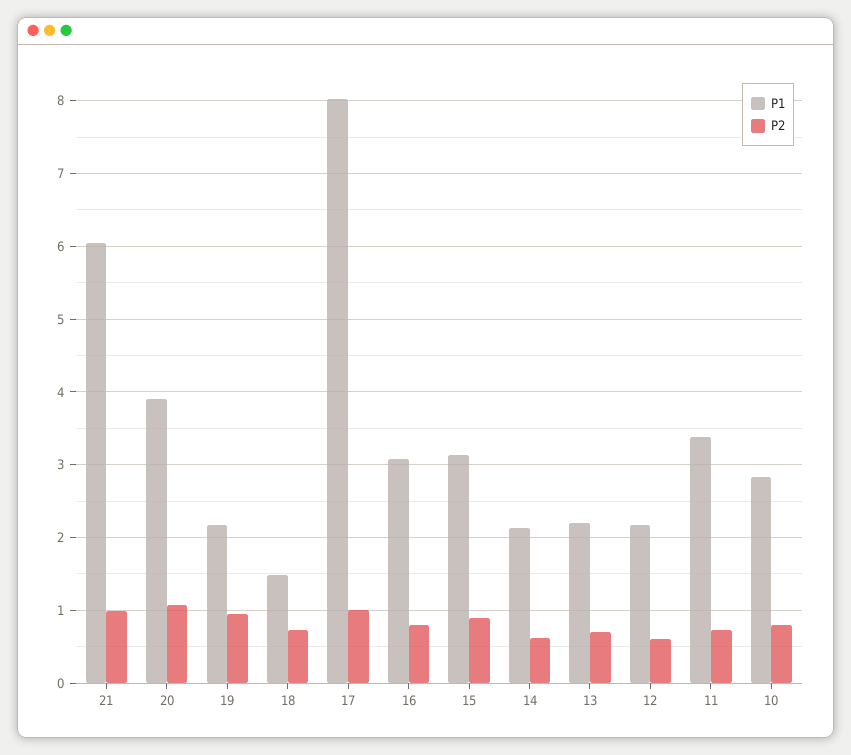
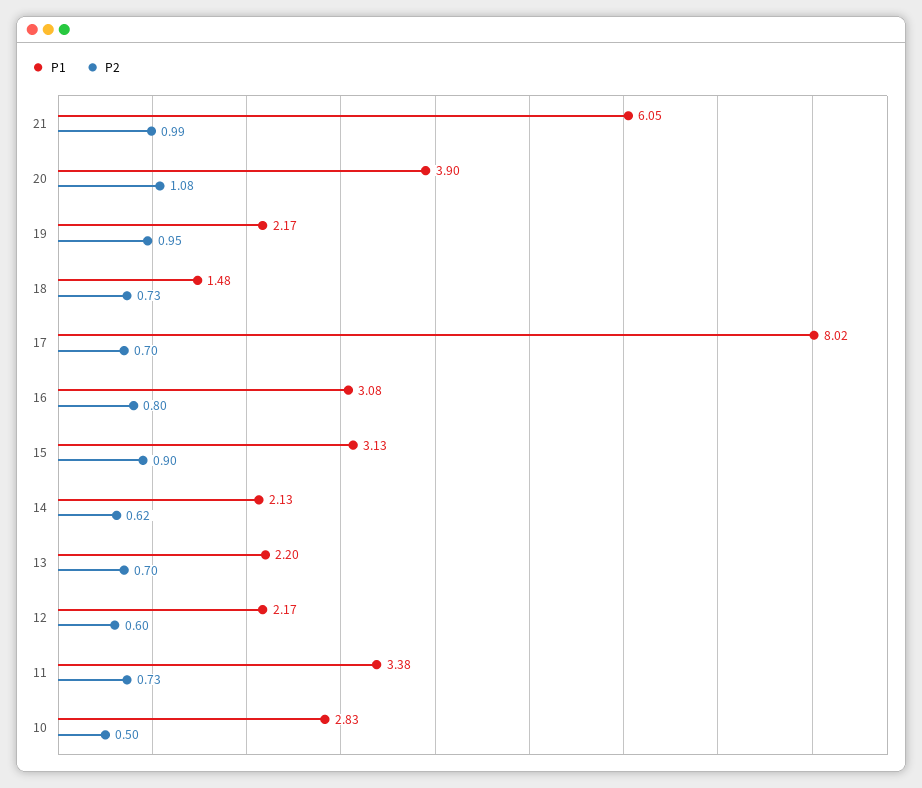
  {
    "P1": {
      "21": 6.05,
      "20": 3.9,
      "19": 2.17,
      "18": 1.48,
      "17": 8.02,
      "16": 3.08,
      "15": 3.13,
      "14": 2.13,
      "13": 2.2,
      "12": 2.17,
      "11": 3.38,
      "10": 2.83
    },
    "P2": {
      "21": 0.99,
      "20": 1.08,
      "19": 0.95,
      "18": 0.73,
-     "17": 1,
+     "17": 0.7,
      "16": 0.8,
      "15": 0.9,
      "14": 0.62,
      "13": 0.7,
      "12": 0.6,
      "11": 0.73,
-     "10": 0.8
+     "10": 0.5
    }
  }

